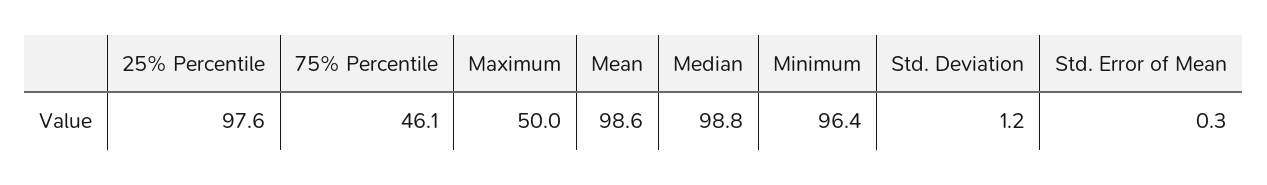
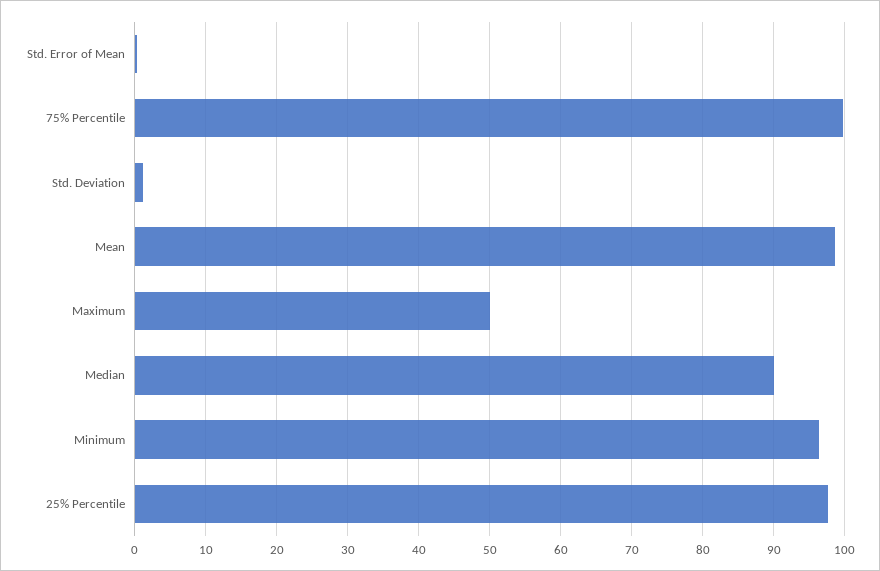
  {
    "25% Percentile": 97.6,
-   "75% Percentile": 46.1,
+   "75% Percentile": 100,
    "Maximum": 50,
    "Mean": 98.6,
-   "Median": 98.8,
+   "Median": 90,
    "Minimum": 96.4,
    "Std. Deviation": 1.2,
    "Std. Error of Mean": 0.3
  }

